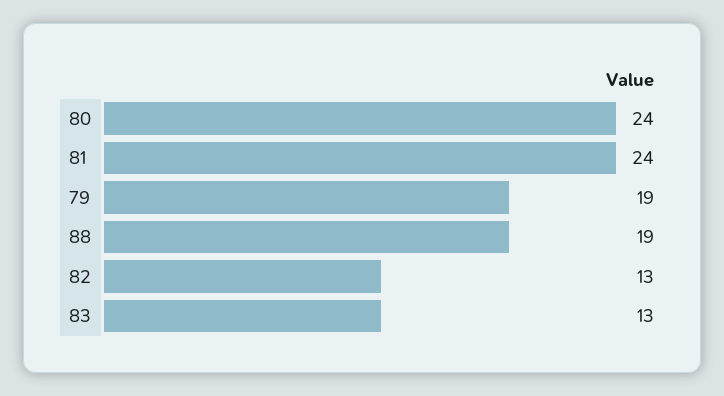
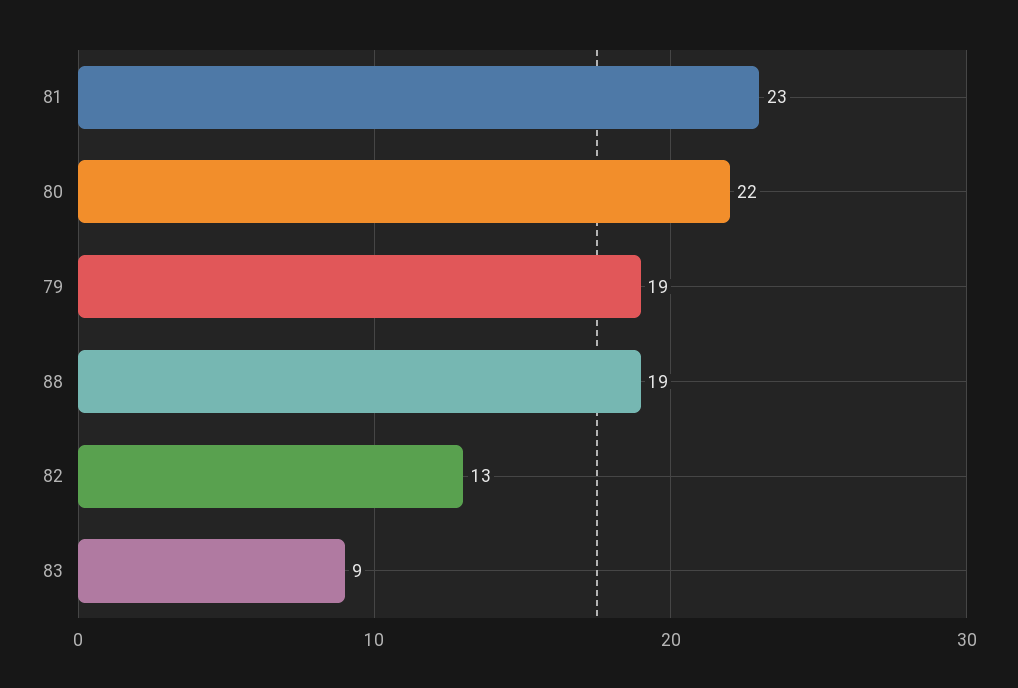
  {
-   "80": 24,
+   "80": 22,
-   "81": 24,
+   "81": 23,
    "79": 19,
    "88": 19,
    "82": 13,
-   "83": 13
+   "83": 9
  }

